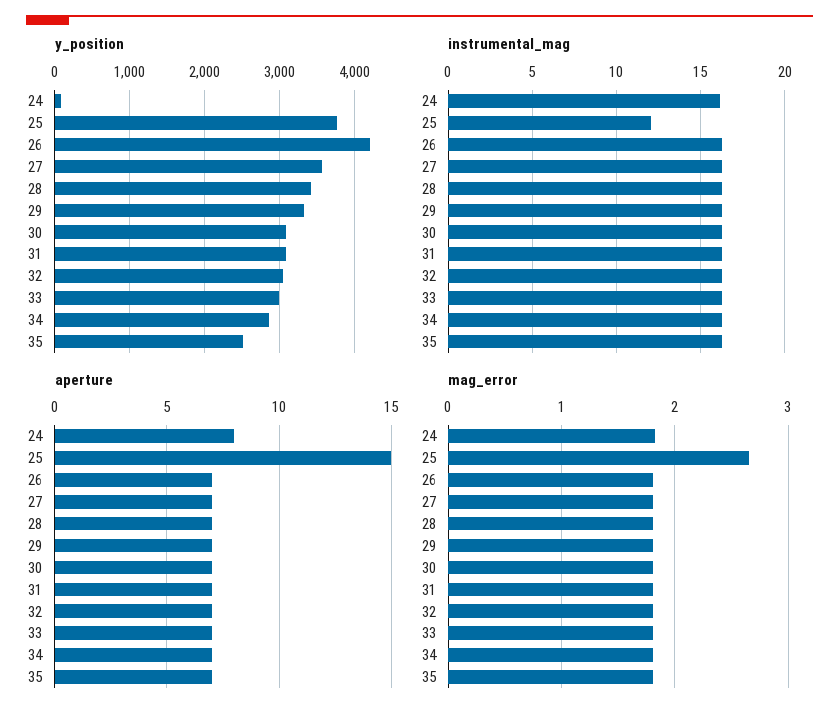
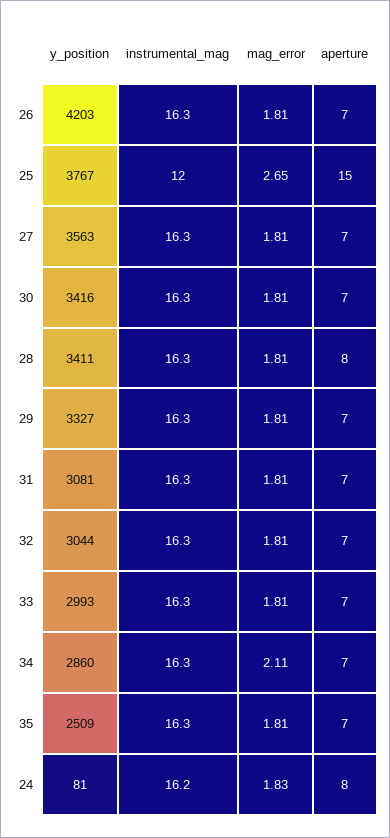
  {
    "y_position": {
      "24": 81,
      "25": 3767,
      "26": 4203,
      "27": 3563,
      "28": 3411,
      "29": 3327,
-     "30": 3100,
+     "30": 3416,
      "31": 3081,
      "32": 3044,
      "33": 2993,
      "34": 2860,
      "35": 2509
    },
    "instrumental_mag": {
      "24": 16.2,
      "25": 12,
      "26": 16.3,
      "27": 16.3,
      "28": 16.3,
      "29": 16.3,
      "30": 16.3,
      "31": 16.3,
      "32": 16.3,
      "33": 16.3,
      "34": 16.3,
      "35": 16.3
    },
    "aperture": {
      "24": 8,
      "25": 15,
      "26": 7,
      "27": 7,
-     "28": 7,
+     "28": 8,
      "29": 7,
      "30": 7,
      "31": 7,
      "32": 7,
      "33": 7,
      "34": 7,
      "35": 7
    },
    "mag_error": {
      "24": 1.83,
      "25": 2.65,
      "26": 1.81,
      "27": 1.81,
      "28": 1.81,
      "29": 1.81,
      "30": 1.81,
      "31": 1.81,
      "32": 1.81,
      "33": 1.81,
-     "34": 1.8,
+     "34": 2.11,
      "35": 1.81
    }
  }

